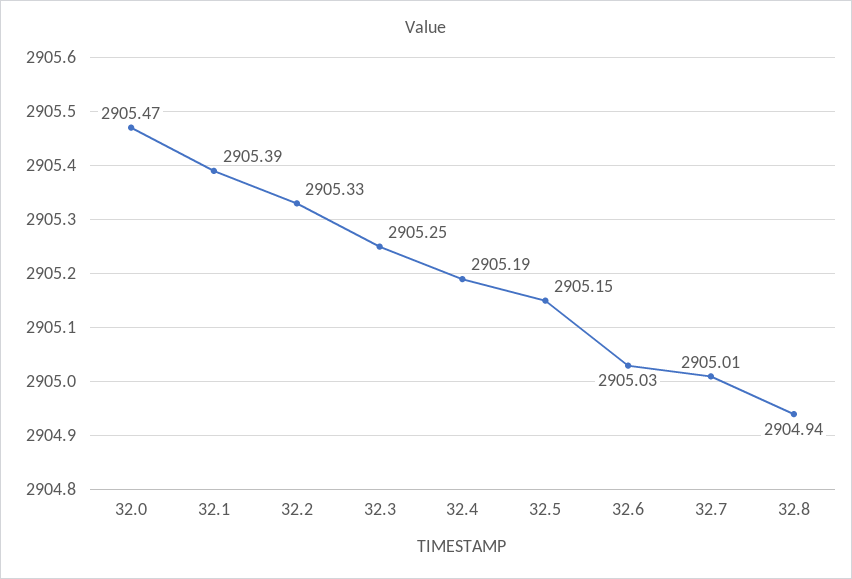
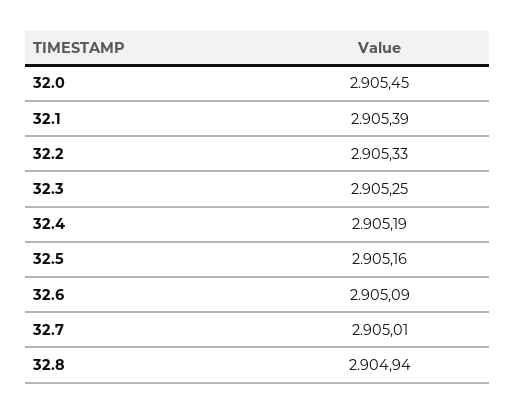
  {
-   "32.0": 2905.47,
+   "32.0": 2905.45,
    "32.1": 2905.39,
    "32.2": 2905.33,
    "32.3": 2905.25,
    "32.4": 2905.19,
-   "32.5": 2905.15,
+   "32.5": 2905.16,
-   "32.6": 2905.03,
+   "32.6": 2905.09,
    "32.7": 2905.01,
    "32.8": 2904.94
  }

